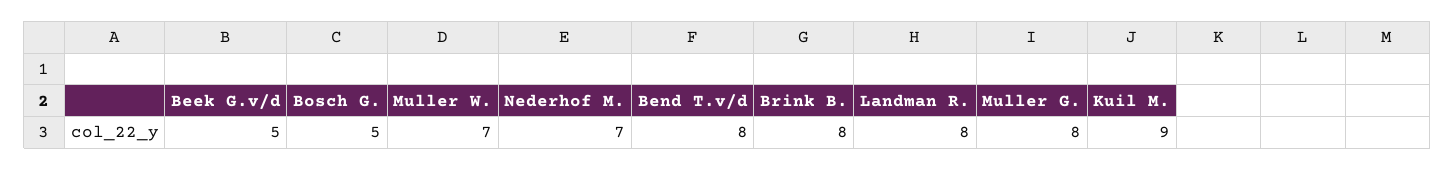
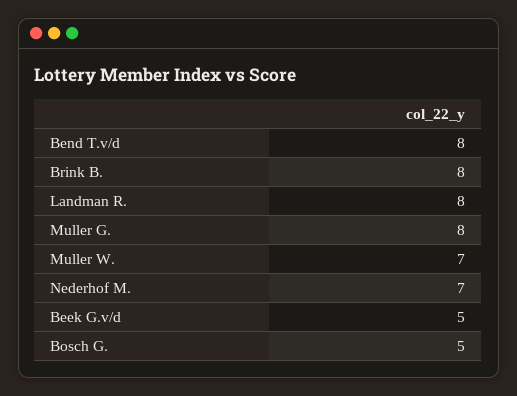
  {
    "Beek G.v/d": 5,
    "Bosch G.": 5,
    "Muller W.": 7,
    "Nederhof M.": 7,
    "Bend T.v/d": 8,
    "Brink B.": 8,
    "Landman R.": 8,
-   "Muller G.": 8,
+   "Muller G.": 8
-   "Kuil M.": 9
  }

